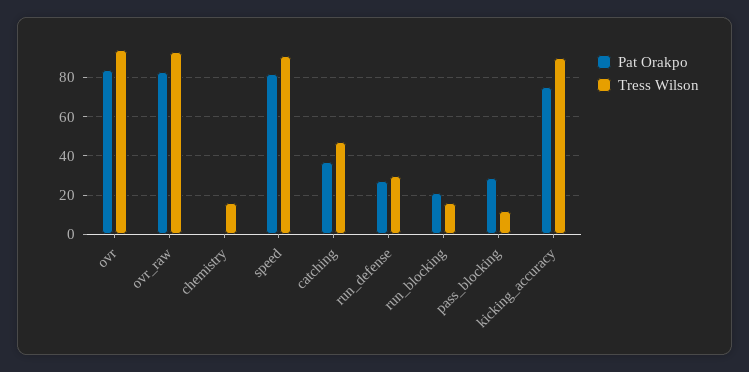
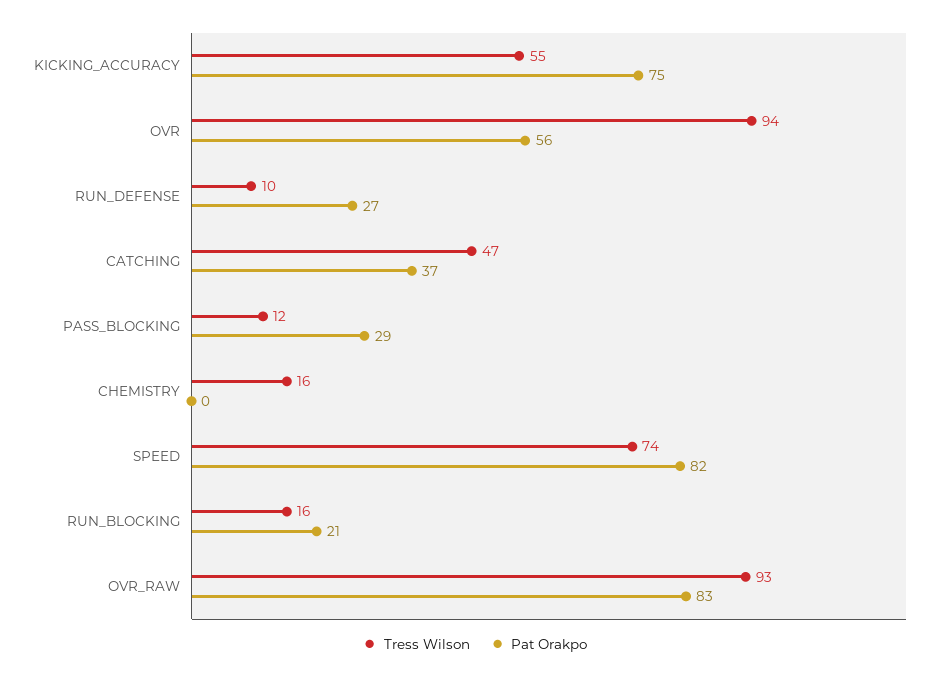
  {
    "Pat Orakpo": {
-     "ovr": 85,
+     "ovr": 56,
      "ovr_raw": 83,
      "chemistry": 0,
      "speed": 82,
      "catching": 37,
      "run_defense": 27,
      "run_blocking": 21,
      "pass_blocking": 29,
      "kicking_accuracy": 75
    },
    "Tress Wilson": {
      "ovr": 94,
      "ovr_raw": 93,
      "chemistry": 16,
-     "speed": 90,
+     "speed": 74,
      "catching": 47,
-     "run_defense": 30,
+     "run_defense": 10,
      "run_blocking": 16,
      "pass_blocking": 12,
-     "kicking_accuracy": 90
+     "kicking_accuracy": 55
    }
  }

